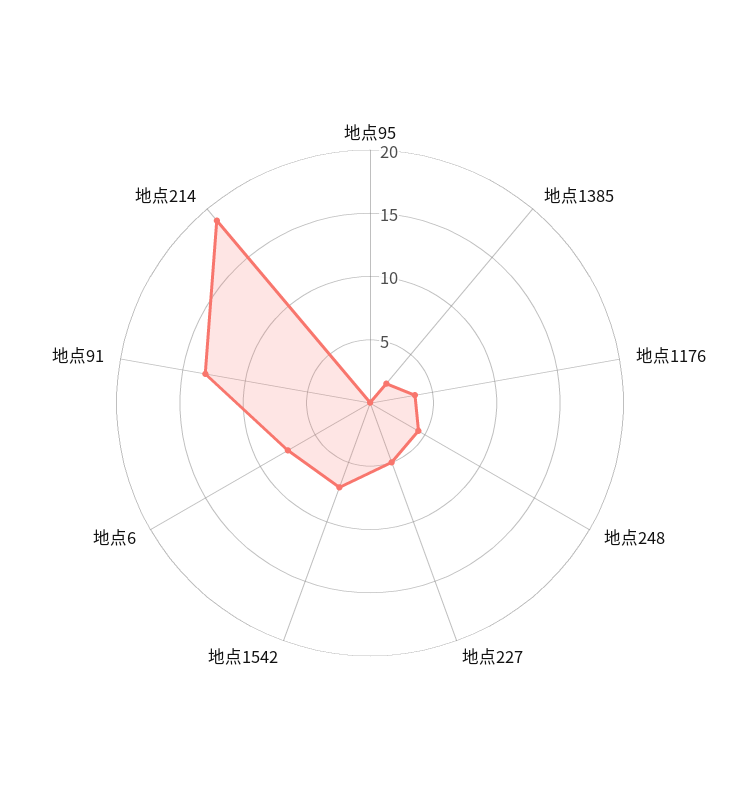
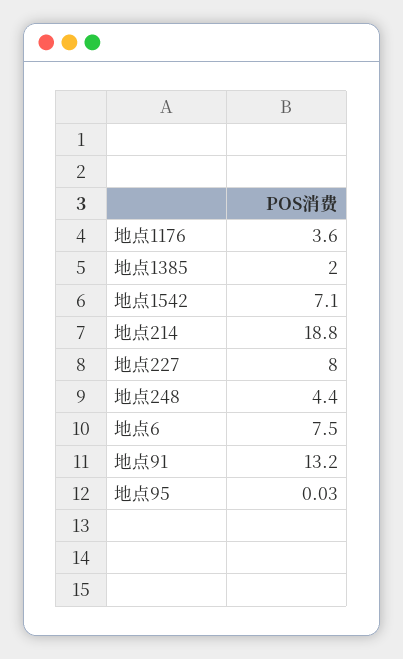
  {
    "地点95": 0.03,
    "地点1385": 2,
    "地点1176": 3.6,
    "地点248": 4.4,
-   "地点227": 5,
+   "地点227": 8,
    "地点1542": 7.1,
    "地点6": 7.5,
    "地点91": 13.2,
    "地点214": 18.8
  }

